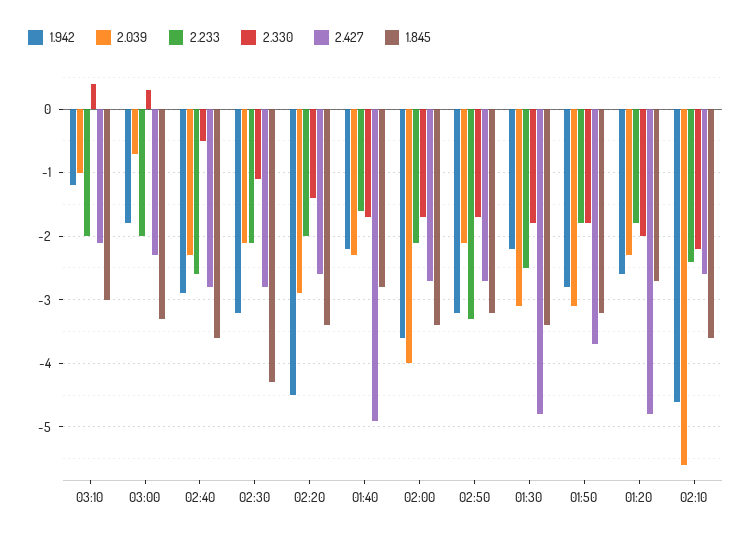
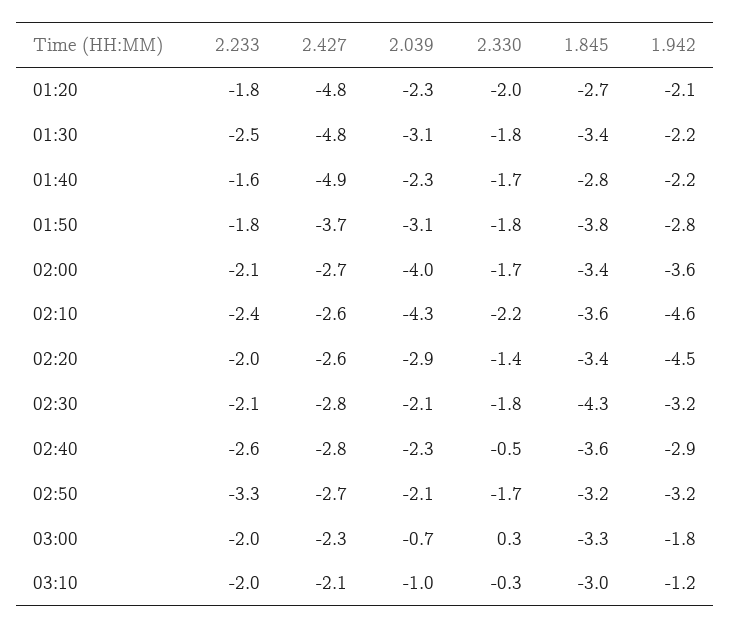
  {
    "1.942": {
      "03:10": -1.2,
      "03:00": -1.8,
      "02:40": -2.9,
      "02:30": -3.2,
      "02:20": -4.5,
      "01:40": -2.2,
      "02:00": -3.6,
      "02:50": -3.2,
      "01:30": -2.2,
      "01:50": -2.8,
-     "01:20": -2.6,
+     "01:20": -2.1,
      "02:10": -4.6
    },
    "2.039": {
      "03:10": -1,
      "03:00": -0.7,
      "02:40": -2.3,
      "02:30": -2.1,
      "02:20": -2.9,
      "01:40": -2.3,
      "02:00": -4,
      "02:50": -2.1,
      "01:30": -3.1,
      "01:50": -3.1,
      "01:20": -2.3,
-     "02:10": -5.6
+     "02:10": -4.3
    },
    "2.233": {
      "03:10": -2,
      "03:00": -2,
      "02:40": -2.6,
      "02:30": -2.1,
      "02:20": -2,
      "01:40": -1.6,
      "02:00": -2.1,
      "02:50": -3.3,
      "01:30": -2.5,
      "01:50": -1.8,
      "01:20": -1.8,
      "02:10": -2.4
    },
    "2.330": {
-     "03:10": 0.4,
+     "03:10": -0.3,
      "03:00": 0.3,
      "02:40": -0.5,
-     "02:30": -1.1,
+     "02:30": -1.8,
      "02:20": -1.4,
      "01:40": -1.7,
      "02:00": -1.7,
      "02:50": -1.7,
      "01:30": -1.8,
      "01:50": -1.8,
      "01:20": -2,
      "02:10": -2.2
    },
    "2.427": {
      "03:10": -2.1,
      "03:00": -2.3,
      "02:40": -2.8,
      "02:30": -2.8,
      "02:20": -2.6,
      "01:40": -4.9,
      "02:00": -2.7,
      "02:50": -2.7,
      "01:30": -4.8,
      "01:50": -3.7,
      "01:20": -4.8,
      "02:10": -2.6
    },
    "1.845": {
      "03:10": -3,
      "03:00": -3.3,
      "02:40": -3.6,
      "02:30": -4.3,
      "02:20": -3.4,
      "01:40": -2.8,
      "02:00": -3.4,
      "02:50": -3.2,
      "01:30": -3.4,
-     "01:50": -3.2,
+     "01:50": -3.8,
      "01:20": -2.7,
      "02:10": -3.6
    }
  }

